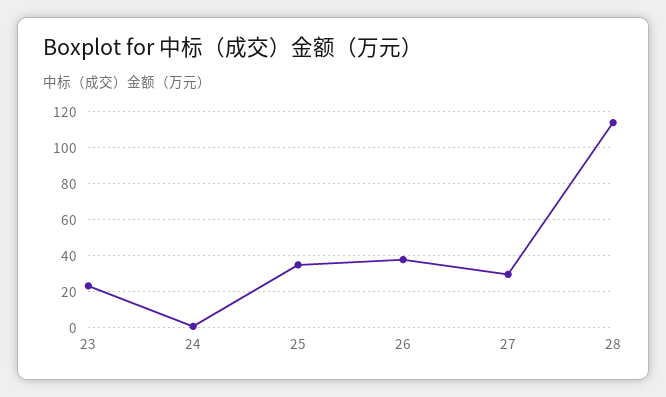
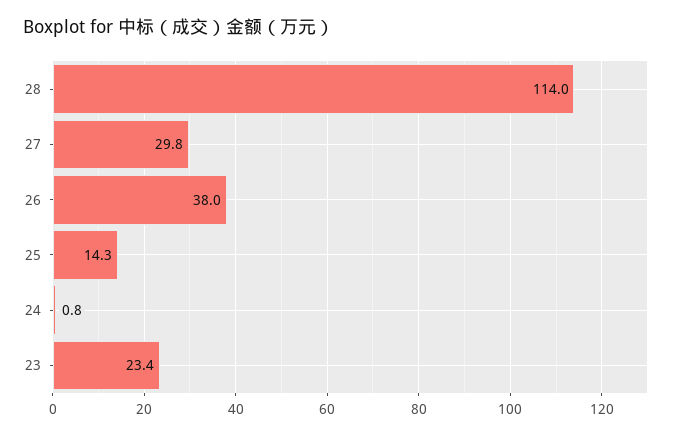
  {
    "23": 23.4,
    "24": 0.8,
-   "25": 35,
+   "25": 14.3,
    "26": 38,
    "27": 29.8,
    "28": 114
  }

